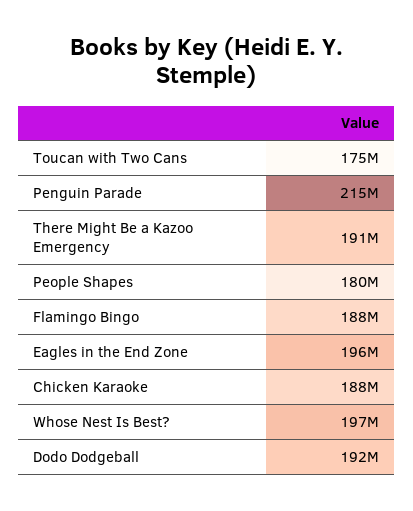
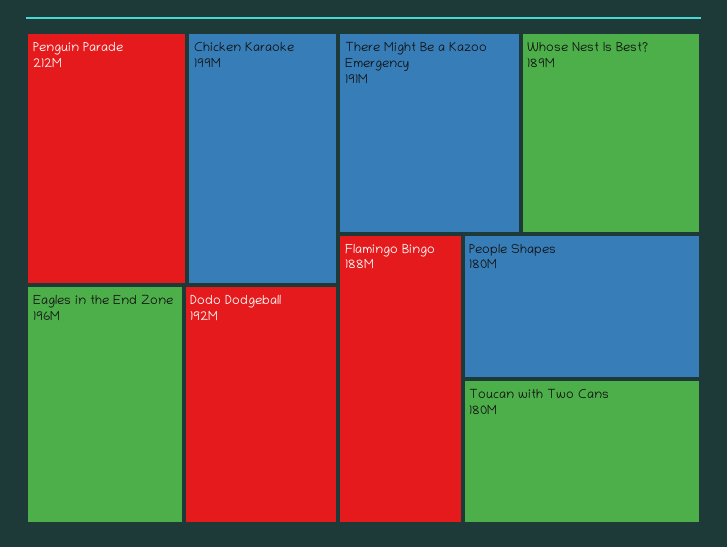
  {
-   "Toucan with Two Cans": 175000000,
+   "Toucan with Two Cans": 180000000,
-   "Penguin Parade": 215000000,
+   "Penguin Parade": 212000000,
    "There Might Be a Kazoo Emergency": 191000000,
    "People Shapes": 180000000,
    "Flamingo Bingo": 188000000,
    "Eagles in the End Zone": 196000000,
-   "Chicken Karaoke": 188000000,
+   "Chicken Karaoke": 199000000,
-   "Whose Nest Is Best?": 197000000,
+   "Whose Nest Is Best?": 189000000,
    "Dodo Dodgeball": 192000000
  }

